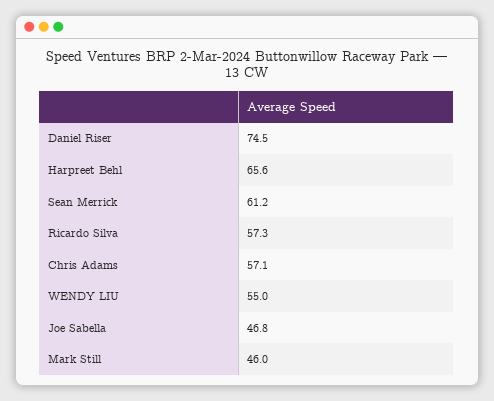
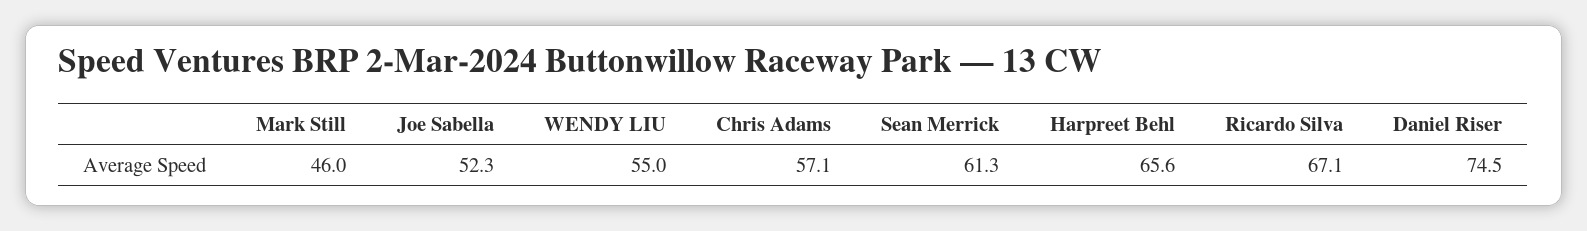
  {
    "Daniel Riser": 74.5,
    "Harpreet Behl": 65.6,
-   "Sean Merrick": 61.2,
+   "Sean Merrick": 61.3,
-   "Ricardo Silva": 57.3,
+   "Ricardo Silva": 67.1,
    "Chris Adams": 57.1,
    "WENDY LIU": 55,
-   "Joe Sabella": 46.8,
+   "Joe Sabella": 52.3,
    "Mark Still": 46
  }

